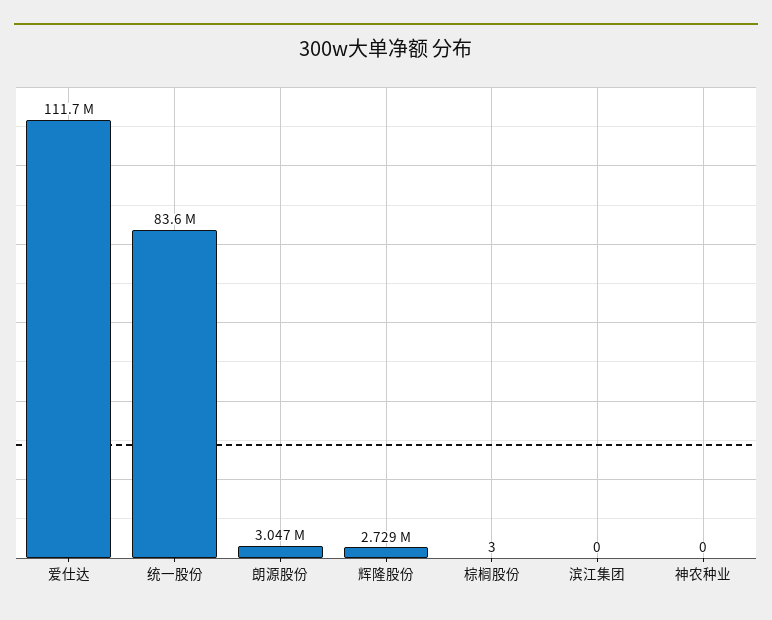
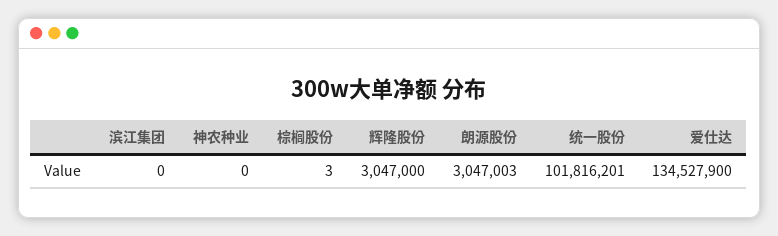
  {
-   "爱仕达": 111700000,
+   "爱仕达": 134527900,
-   "统一股份": 83600000,
+   "统一股份": 101816201,
    "朗源股份": 3047003,
-   "辉隆股份": 2729000,
+   "辉隆股份": 3047000,
    "棕榈股份": 3,
    "滨江集团": 0,
    "神农种业": 0
  }

